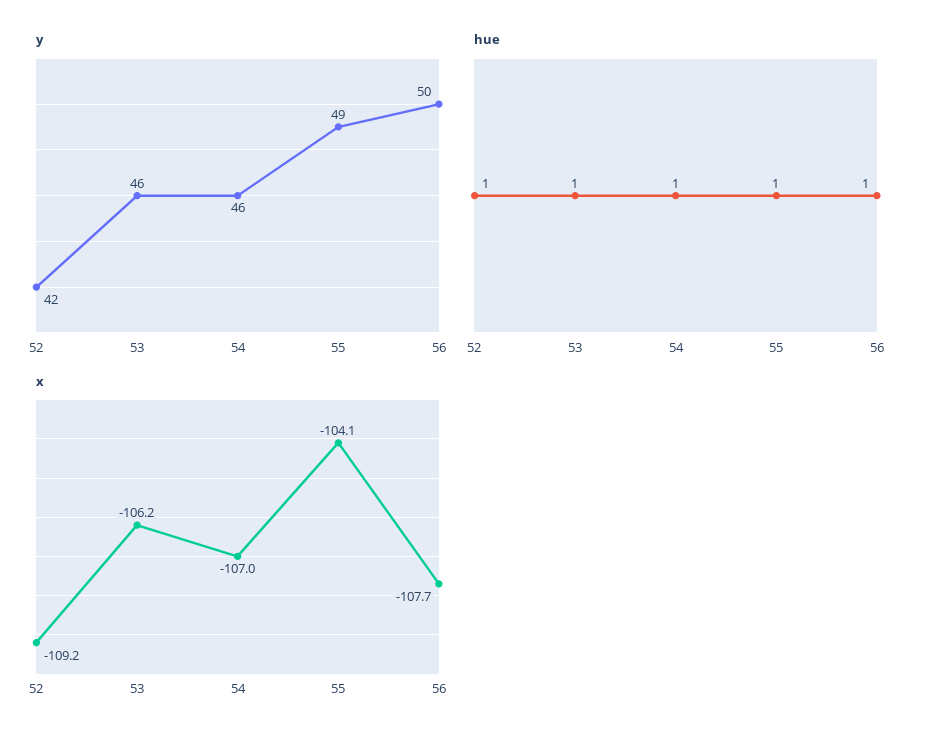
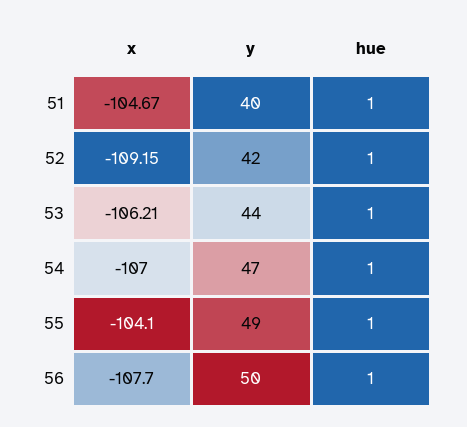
  {
    "y": {
      "52": 42,
-     "53": 46,
+     "53": 44,
-     "54": 46,
+     "54": 47,
      "55": 49,
-     "56": 50
+     "56": 50,
+     "51": 40
    },
    "hue": {
      "52": 1,
      "53": 1,
      "54": 1,
      "55": 1,
-     "56": 1
+     "56": 1,
+     "51": 1
    },
    "x": {
      "52": -109.15,
      "53": -106.21,
      "54": -107,
      "55": -104.1,
-     "56": -107.7
+     "56": -107.7,
+     "51": -104.67
    }
  }

